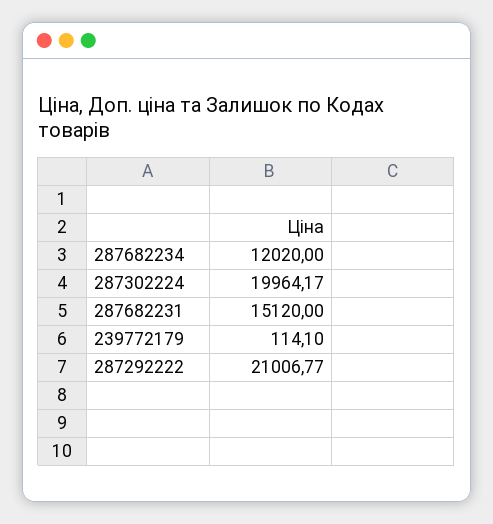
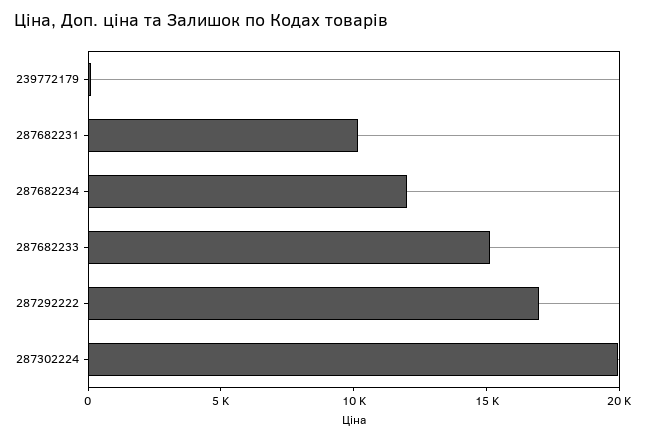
  {
    "287682234": 12020,
    "287302224": 19964.17,
-   "287682231": 15120,
+   "287682231": 10000,
    "239772179": 114.1,
-   "287292222": 21006.77
+   "287292222": 17000,
+   "287682233": 15000
  }

